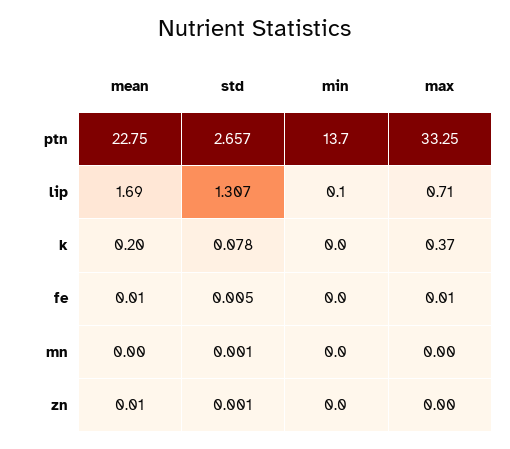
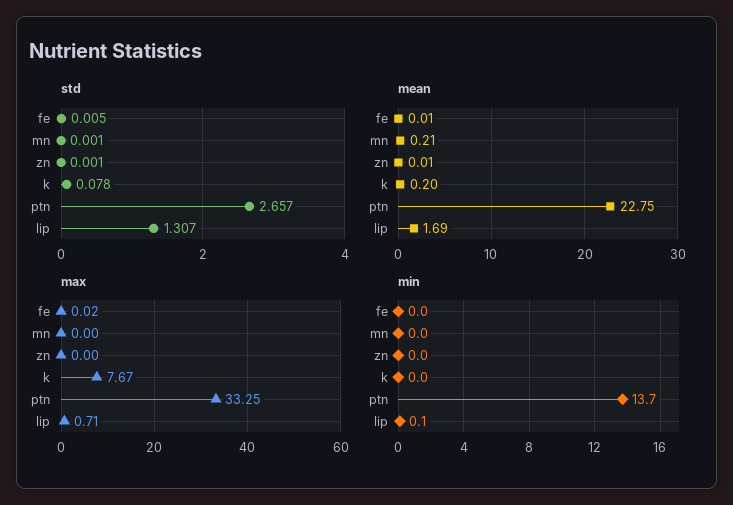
  {
    "mean": {
      "ptn": 22.75,
      "lip": 1.69,
      "k": 0.2,
      "fe": 0.01,
-     "mn": 0,
+     "mn": 0.21,
      "zn": 0.01
    },
    "std": {
      "ptn": 2.657,
      "lip": 1.307,
      "k": 0.078,
      "fe": 0.005,
      "mn": 0.001,
      "zn": 0.001
    },
    "min": {
      "ptn": 13.7,
      "lip": 0.1,
      "k": 0,
      "fe": 0,
      "mn": 0,
      "zn": 0
    },
    "max": {
      "ptn": 33.25,
      "lip": 0.71,
-     "k": 0.37,
+     "k": 7.67,
-     "fe": 0.01,
+     "fe": 0.02,
      "mn": 0,
      "zn": 0
    }
  }

